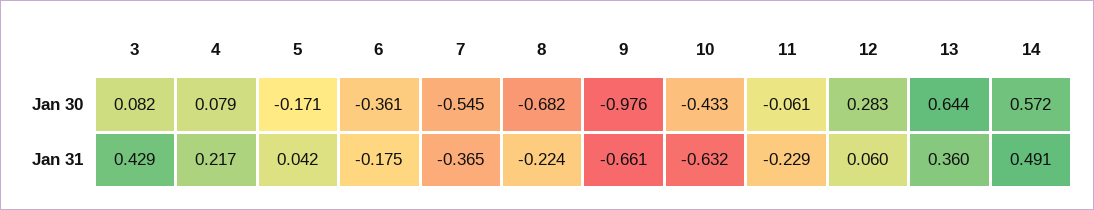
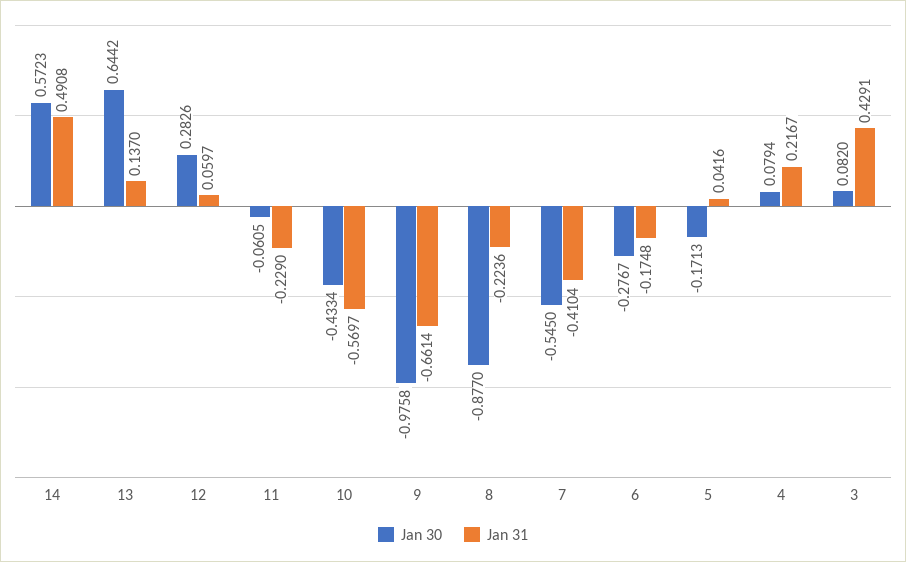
  {
    "Jan 30": {
      "3": 0.082,
      "4": 0.0794,
      "5": -0.1713,
-     "6": -0.361,
+     "6": -0.2767,
      "7": -0.545,
-     "8": -0.682,
+     "8": -0.877,
      "9": -0.9758,
      "10": -0.4334,
      "11": -0.0605,
      "12": 0.2826,
      "13": 0.6442,
      "14": 0.5723
    },
    "Jan 31": {
      "3": 0.4291,
      "4": 0.2167,
      "5": 0.0416,
      "6": -0.1748,
-     "7": -0.365,
+     "7": -0.4104,
      "8": -0.2236,
      "9": -0.6614,
-     "10": -0.632,
+     "10": -0.5697,
      "11": -0.229,
      "12": 0.0597,
-     "13": 0.36,
+     "13": 0.137,
      "14": 0.4908
    }
  }

